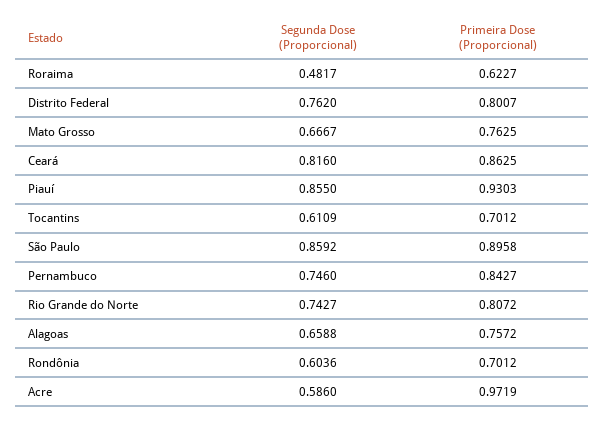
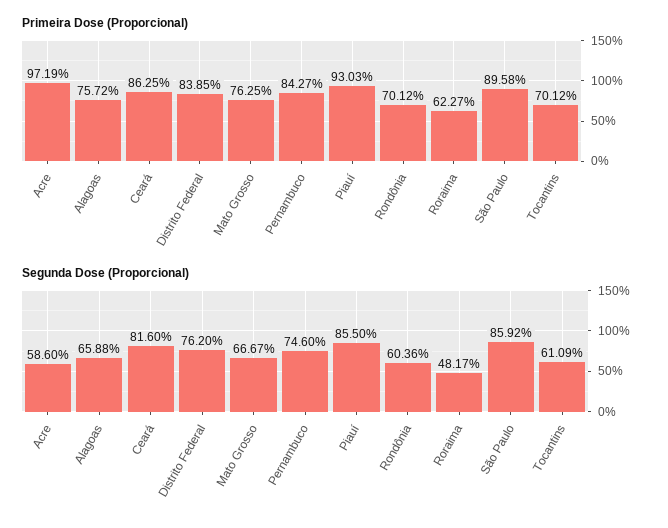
  {
    "Segunda Dose (Proporcional)": {
      "Roraima": 0.4817,
      "Distrito Federal": 0.762,
      "Mato Grosso": 0.6667,
      "Ceará": 0.816,
      "Piauí": 0.855,
      "Tocantins": 0.6109,
      "São Paulo": 0.8592,
      "Pernambuco": 0.746,
-     "Rio Grande do Norte": 0.7427,
      "Alagoas": 0.6588,
      "Rondônia": 0.6036,
      "Acre": 0.586
    },
    "Primeira Dose (Proporcional)": {
      "Roraima": 0.6227,
-     "Distrito Federal": 0.8007,
+     "Distrito Federal": 0.8385,
      "Mato Grosso": 0.7625,
      "Ceará": 0.8625,
      "Piauí": 0.9303,
      "Tocantins": 0.7012,
      "São Paulo": 0.8958,
      "Pernambuco": 0.8427,
-     "Rio Grande do Norte": 0.8072,
      "Alagoas": 0.7572,
      "Rondônia": 0.7012,
      "Acre": 0.9719
    }
  }

